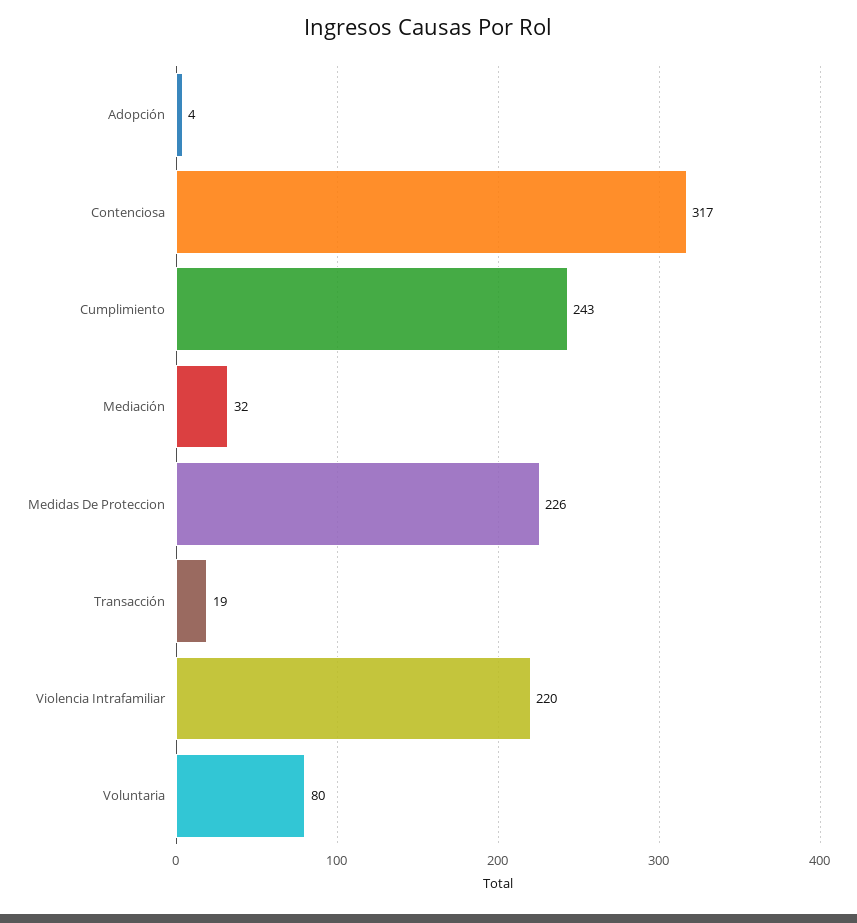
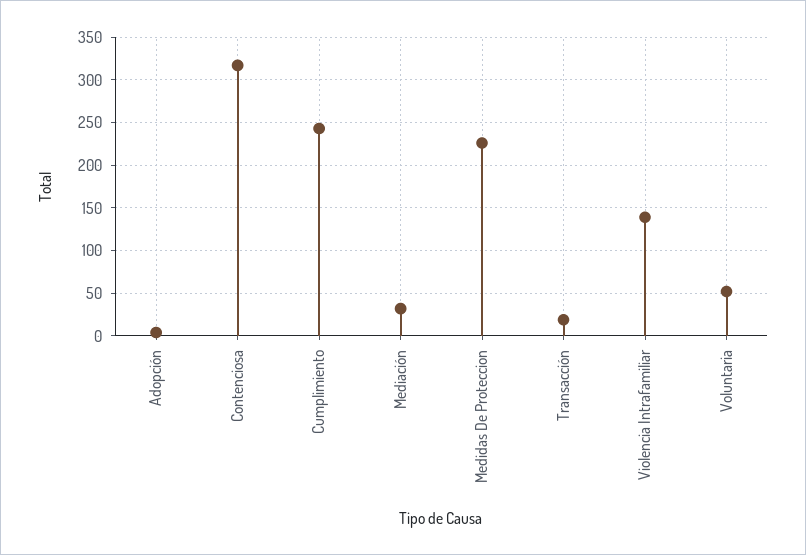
  {
    "Adopción": 4,
    "Contenciosa": 317,
    "Cumplimiento": 243,
    "Mediación": 32,
    "Medidas De Proteccion": 226,
    "Transacción": 19,
-   "Violencia Intrafamiliar": 220,
+   "Violencia Intrafamiliar": 140,
-   "Voluntaria": 80
+   "Voluntaria": 50
  }

